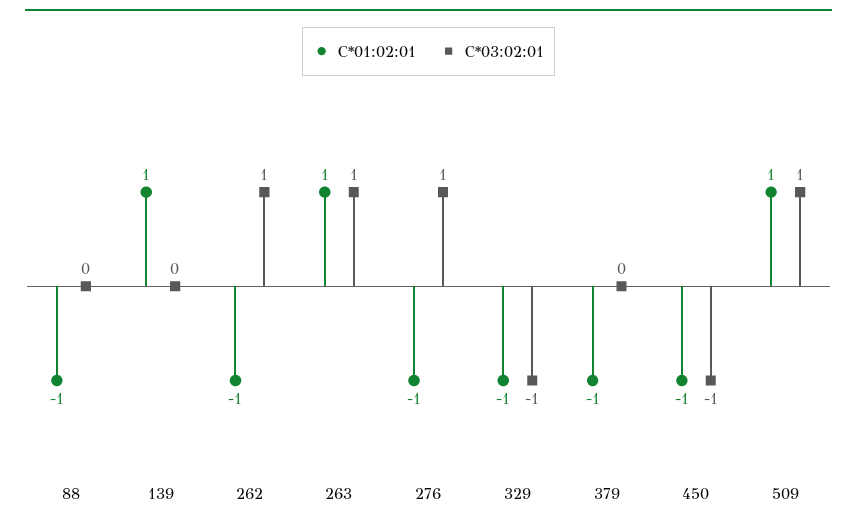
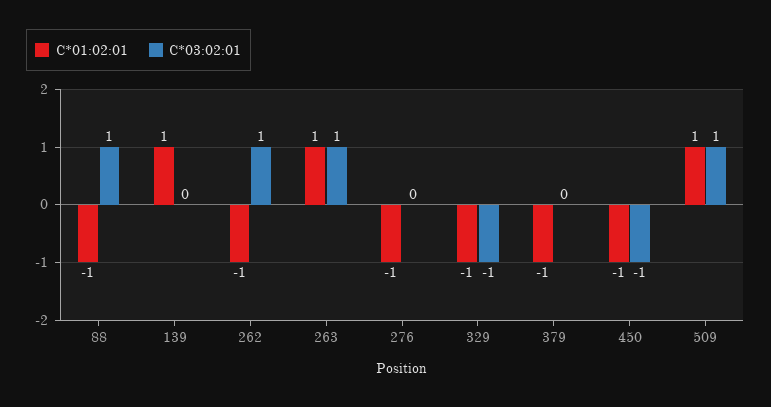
  {
    "C*01:02:01": {
      "88": -1,
      "139": 1,
      "262": -1,
      "263": 1,
      "276": -1,
      "329": -1,
      "379": -1,
      "450": -1,
      "509": 1
    },
    "C*03:02:01": {
-     "88": 0,
+     "88": 1,
      "139": 0,
      "262": 1,
      "263": 1,
-     "276": 1,
+     "276": 0,
      "329": -1,
      "379": 0,
      "450": -1,
      "509": 1
    }
  }

